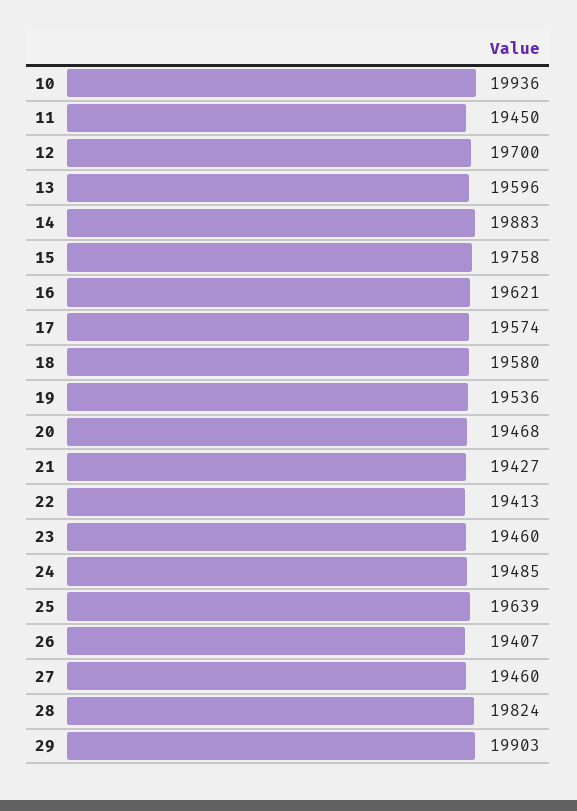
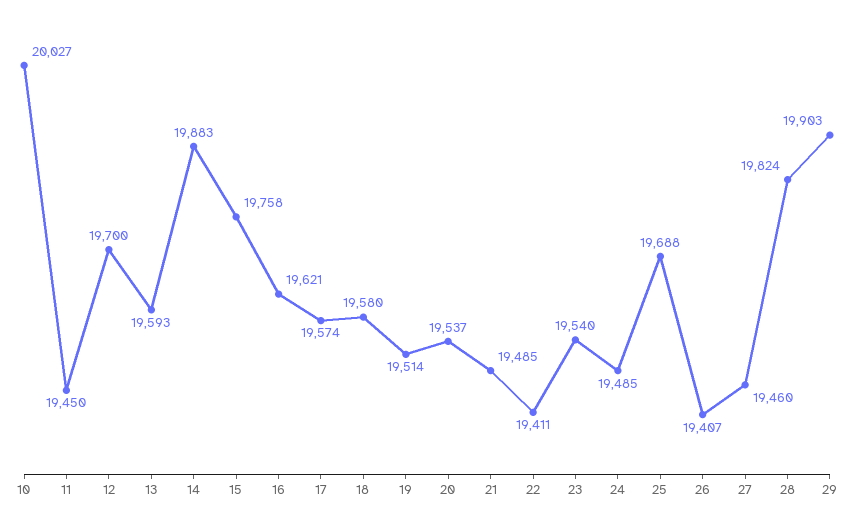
  {
-   "10": 19936,
+   "10": 20027,
    "11": 19450,
    "12": 19700,
-   "13": 19596,
+   "13": 19593,
    "14": 19883,
    "15": 19758,
    "16": 19621,
    "17": 19574,
    "18": 19580,
-   "19": 19536,
+   "19": 19514,
-   "20": 19468,
+   "20": 19537,
-   "21": 19427,
+   "21": 19485,
-   "22": 19413,
+   "22": 19411,
-   "23": 19460,
+   "23": 19540,
    "24": 19485,
-   "25": 19639,
+   "25": 19688,
    "26": 19407,
    "27": 19460,
    "28": 19824,
    "29": 19903
  }

